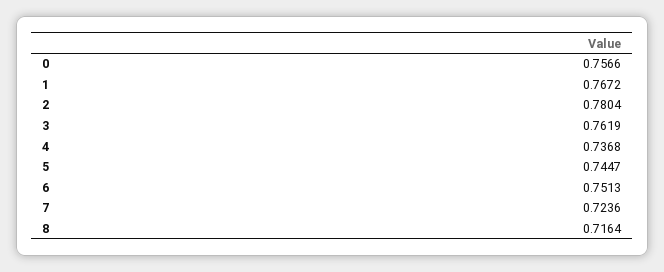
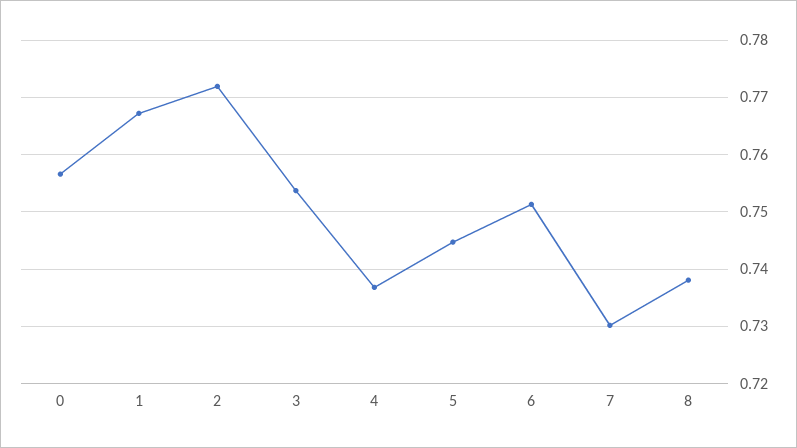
  {
    "0": 0.7566,
    "1": 0.7672,
-   "2": 0.7804,
+   "2": 0.772,
-   "3": 0.7619,
+   "3": 0.754,
    "4": 0.7368,
    "5": 0.7447,
    "6": 0.7513,
-   "7": 0.7236,
+   "7": 0.73,
-   "8": 0.7164
+   "8": 0.738
  }

